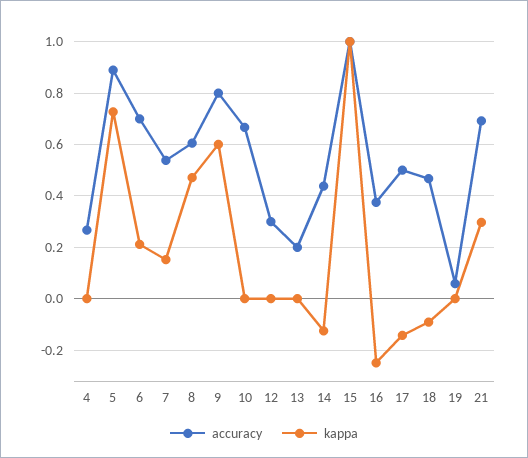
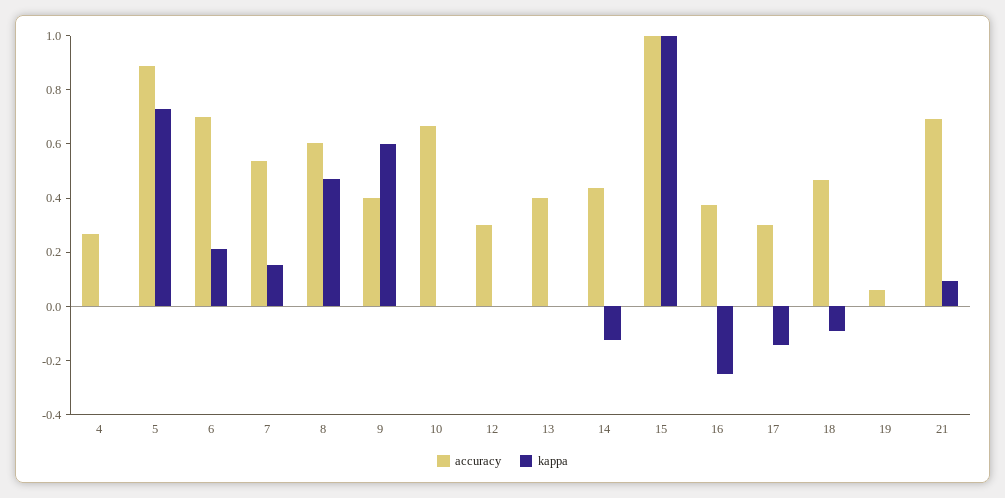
  {
    "accuracy": {
      "4": 0.275,
      "5": 0.9,
      "6": 0.7,
      "7": 0.55,
      "8": 0.6,
-     "9": 0.8,
+     "9": 0.4,
      "10": 0.675,
      "12": 0.3,
-     "13": 0.2,
+     "13": 0.4,
      "14": 0.45,
      "15": 1,
      "16": 0.375,
-     "17": 0.5,
+     "17": 0.3,
      "18": 0.475,
      "19": 0.05,
      "21": 0.7
    },
    "kappa": {
      "4": 0,
      "5": 0.725,
      "6": 0.2,
      "7": 0.15,
      "8": 0.475,
      "9": 0.6,
      "10": 0,
      "12": 0,
      "13": 0,
      "14": -0.125,
      "15": 1,
      "16": -0.25,
      "17": -0.15,
      "18": -0.1,
      "19": 0,
-     "21": 0.3
+     "21": 0.1
    }
  }

